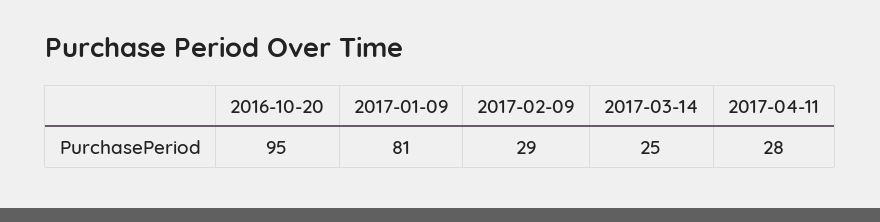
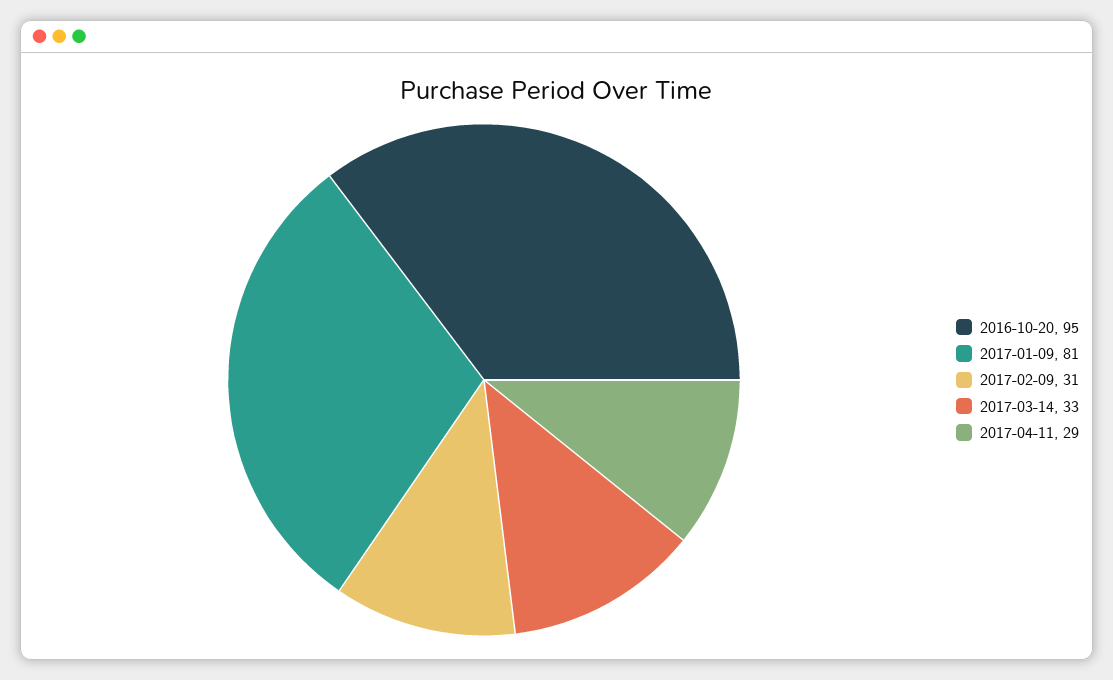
  {
    "2016-10-20": 95,
    "2017-01-09": 81,
-   "2017-02-09": 29,
+   "2017-02-09": 31,
-   "2017-03-14": 25,
+   "2017-03-14": 33,
-   "2017-04-11": 28
+   "2017-04-11": 29
  }

